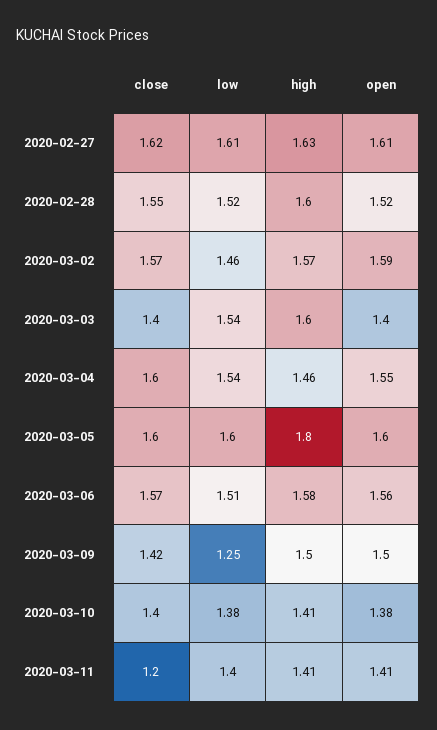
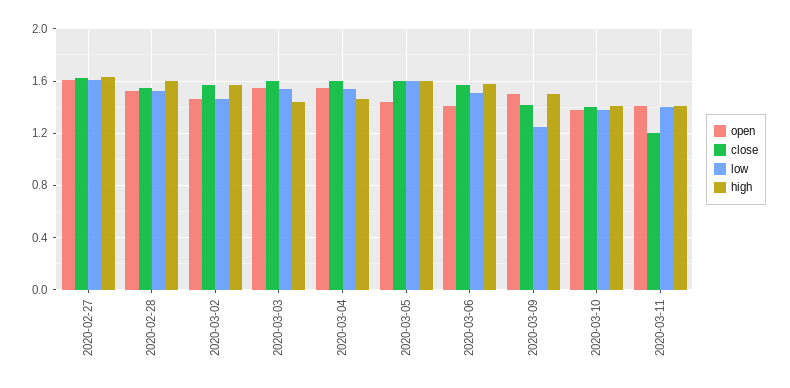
  {
    "close": {
      "2020-02-27": 1.62,
      "2020-02-28": 1.55,
      "2020-03-02": 1.57,
-     "2020-03-03": 1.4,
+     "2020-03-03": 1.6,
      "2020-03-04": 1.6,
      "2020-03-05": 1.6,
      "2020-03-06": 1.57,
      "2020-03-09": 1.42,
      "2020-03-10": 1.4,
      "2020-03-11": 1.2
    },
    "low": {
      "2020-02-27": 1.61,
      "2020-02-28": 1.52,
      "2020-03-02": 1.46,
      "2020-03-03": 1.54,
      "2020-03-04": 1.54,
      "2020-03-05": 1.6,
      "2020-03-06": 1.51,
      "2020-03-09": 1.25,
      "2020-03-10": 1.38,
      "2020-03-11": 1.4
    },
    "high": {
      "2020-02-27": 1.63,
      "2020-02-28": 1.6,
      "2020-03-02": 1.57,
-     "2020-03-03": 1.6,
+     "2020-03-03": 1.45,
      "2020-03-04": 1.46,
-     "2020-03-05": 1.8,
+     "2020-03-05": 1.6,
      "2020-03-06": 1.58,
      "2020-03-09": 1.5,
      "2020-03-10": 1.41,
      "2020-03-11": 1.41
    },
    "open": {
      "2020-02-27": 1.61,
      "2020-02-28": 1.52,
-     "2020-03-02": 1.59,
+     "2020-03-02": 1.45,
-     "2020-03-03": 1.4,
+     "2020-03-03": 1.55,
      "2020-03-04": 1.55,
-     "2020-03-05": 1.6,
+     "2020-03-05": 1.45,
-     "2020-03-06": 1.56,
+     "2020-03-06": 1.4,
      "2020-03-09": 1.5,
      "2020-03-10": 1.38,
      "2020-03-11": 1.41
    }
  }

